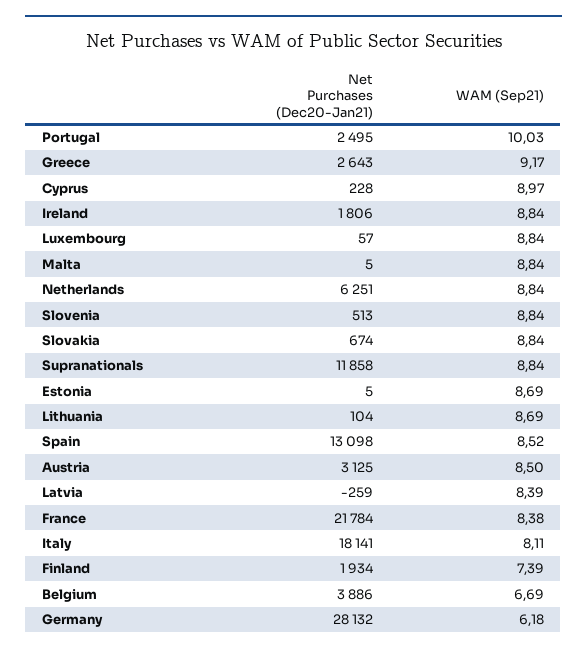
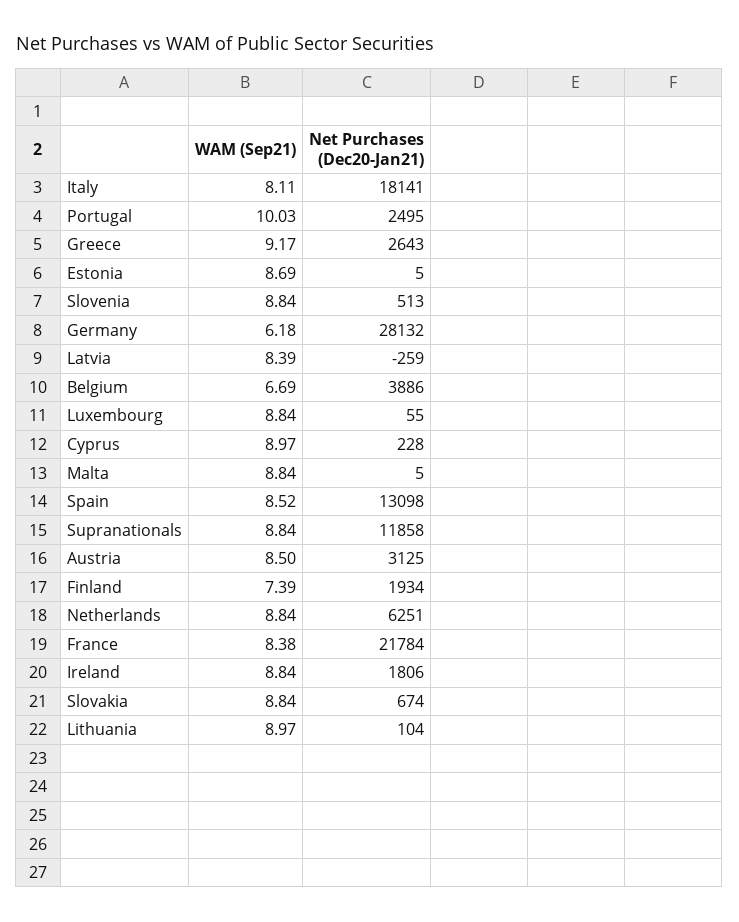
  {
    "Net Purchases (Dec20-Jan21)": {
      "Portugal": 2495,
      "Greece": 2643,
      "Cyprus": 228,
      "Ireland": 1806,
-     "Luxembourg": 57,
+     "Luxembourg": 55,
      "Malta": 5,
      "Netherlands": 6251,
      "Slovenia": 513,
      "Slovakia": 674,
      "Supranationals": 11858,
      "Estonia": 5,
      "Lithuania": 104,
      "Spain": 13098,
      "Austria": 3125,
      "Latvia": -259,
      "France": 21784,
      "Italy": 18141,
      "Finland": 1934,
      "Belgium": 3886,
      "Germany": 28132
    },
    "WAM (Sep21)": {
      "Portugal": 10.03,
      "Greece": 9.17,
      "Cyprus": 8.97,
      "Ireland": 8.84,
      "Luxembourg": 8.84,
      "Malta": 8.84,
      "Netherlands": 8.84,
      "Slovenia": 8.84,
      "Slovakia": 8.84,
      "Supranationals": 8.84,
      "Estonia": 8.69,
-     "Lithuania": 8.69,
+     "Lithuania": 8.97,
      "Spain": 8.52,
      "Austria": 8.5,
      "Latvia": 8.39,
      "France": 8.38,
      "Italy": 8.11,
      "Finland": 7.39,
      "Belgium": 6.69,
      "Germany": 6.18
    }
  }

